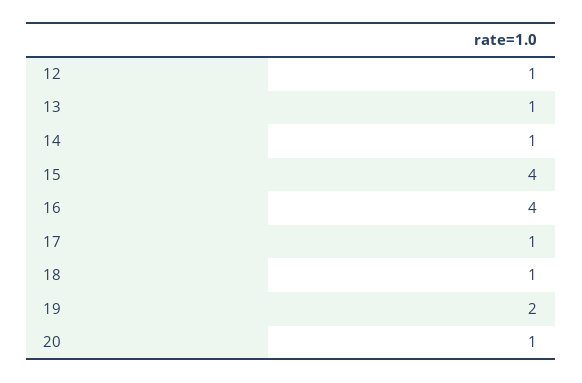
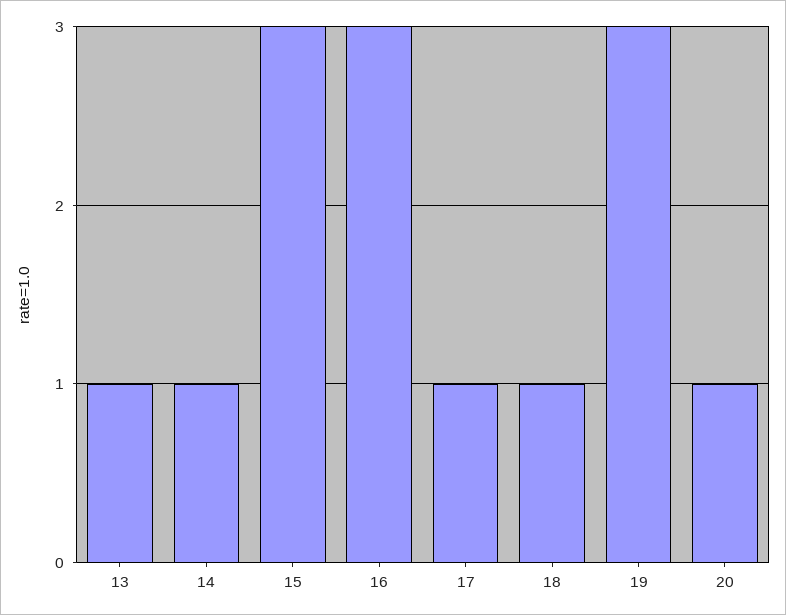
  {
-   "12": 1,
    "13": 1,
    "14": 1,
-   "15": 4,
+   "15": 3,
-   "16": 4,
+   "16": 3,
    "17": 1,
    "18": 1,
-   "19": 2,
+   "19": 3,
    "20": 1
  }

